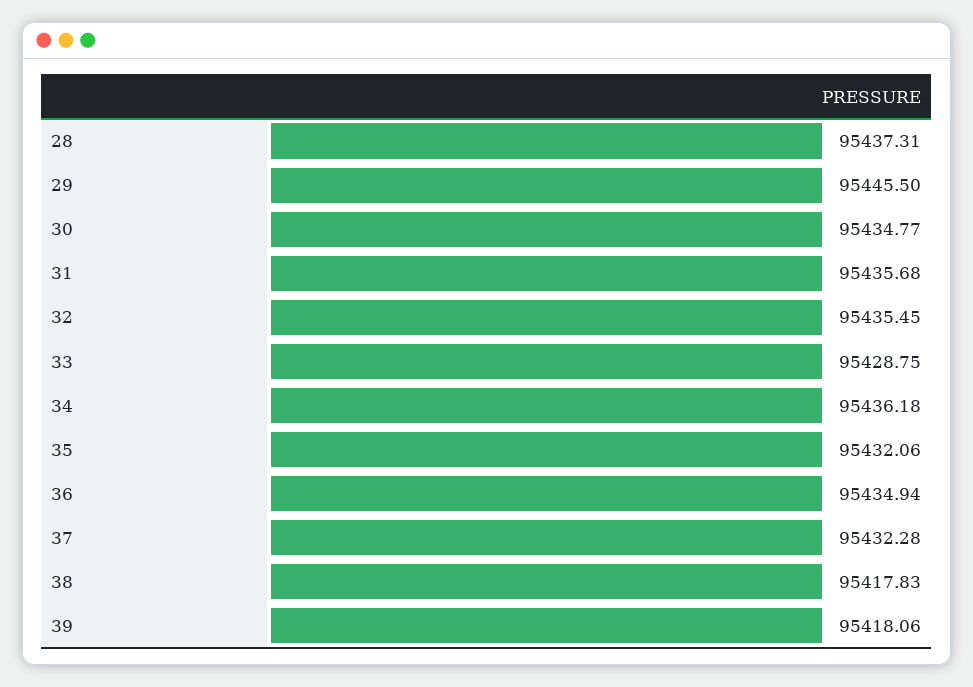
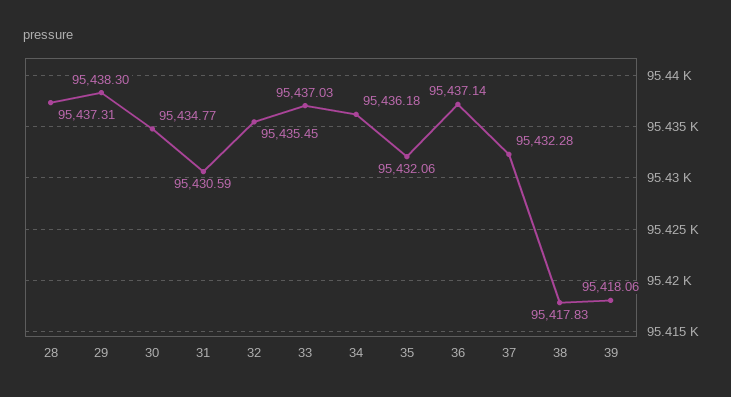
  {
    "28": 95437.31,
-   "29": 95445.5,
+   "29": 95438.3,
    "30": 95434.77,
-   "31": 95435.68,
+   "31": 95430.59,
    "32": 95435.45,
-   "33": 95428.75,
+   "33": 95437.03,
    "34": 95436.18,
    "35": 95432.06,
-   "36": 95434.94,
+   "36": 95437.14,
    "37": 95432.28,
    "38": 95417.83,
    "39": 95418.06
  }

